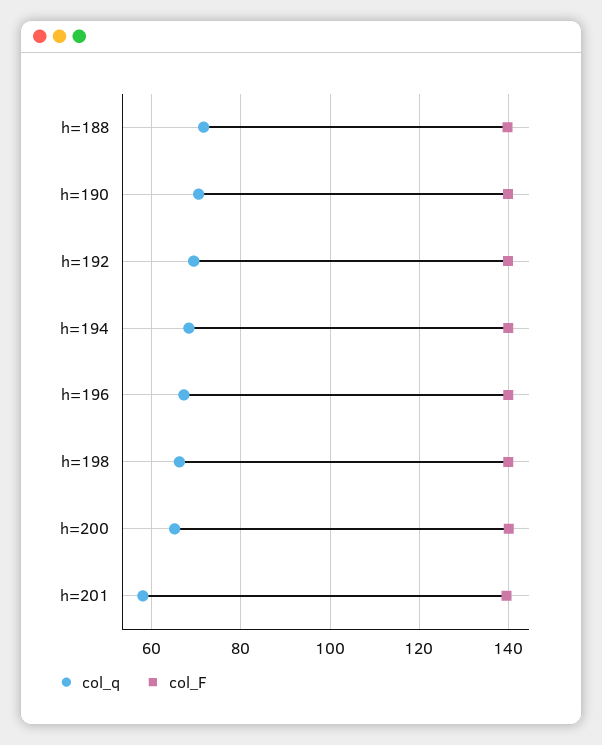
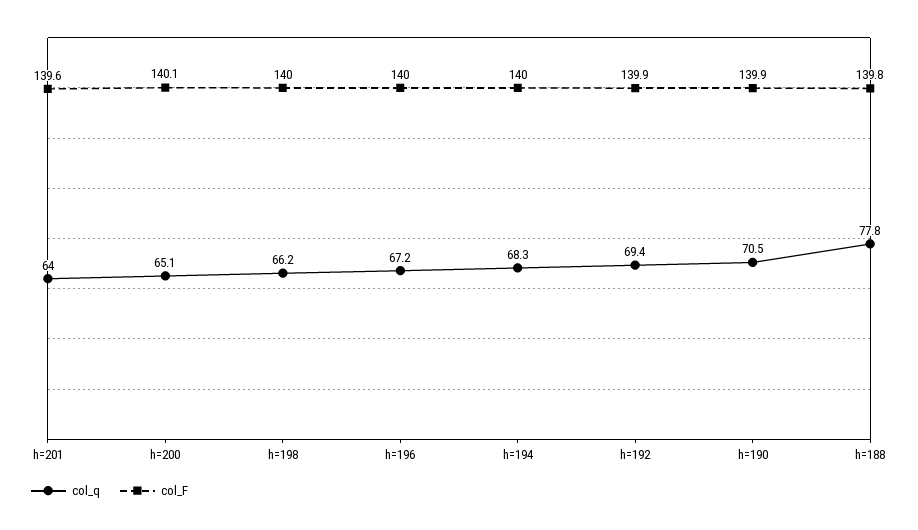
  {
    "col_q": {
-     "h=188": 72,
+     "h=188": 77.8,
      "h=190": 70.5,
      "h=192": 69.4,
      "h=194": 68.3,
      "h=196": 67.2,
      "h=198": 66.2,
      "h=200": 65.1,
-     "h=201": 58
+     "h=201": 64
    },
    "col_F": {
      "h=188": 139.8,
      "h=190": 139.9,
      "h=192": 139.9,
      "h=194": 140,
      "h=196": 140,
      "h=198": 140,
      "h=200": 140.1,
      "h=201": 139.6
    }
  }

